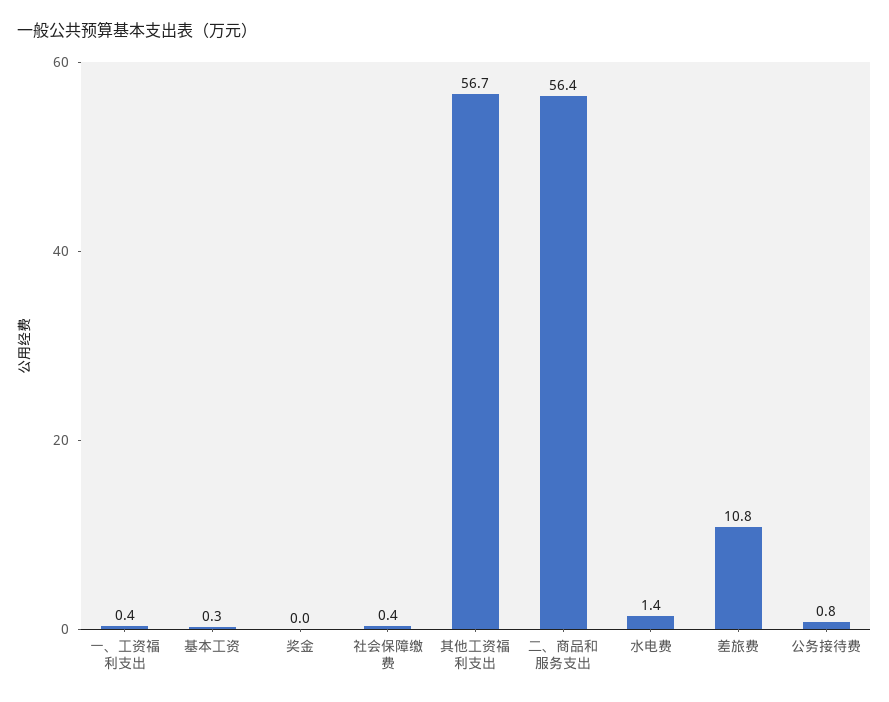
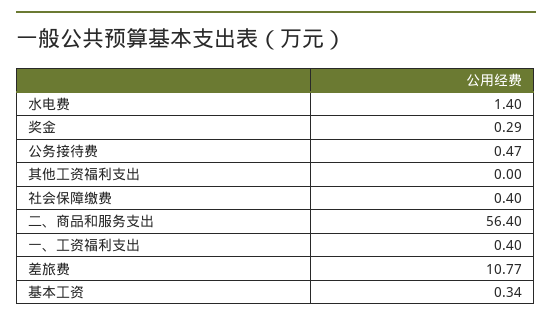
  {
    "一、工资福利支出": 0.4,
    "基本工资": 0.34,
-   "奖金": 0,
+   "奖金": 0.29,
    "社会保障缴费": 0.4,
-   "其他工资福利支出": 56.7,
+   "其他工资福利支出": 0,
    "二、商品和服务支出": 56.4,
    "水电费": 1.4,
    "差旅费": 10.77,
-   "公务接待费": 0.8
+   "公务接待费": 0.47
  }

